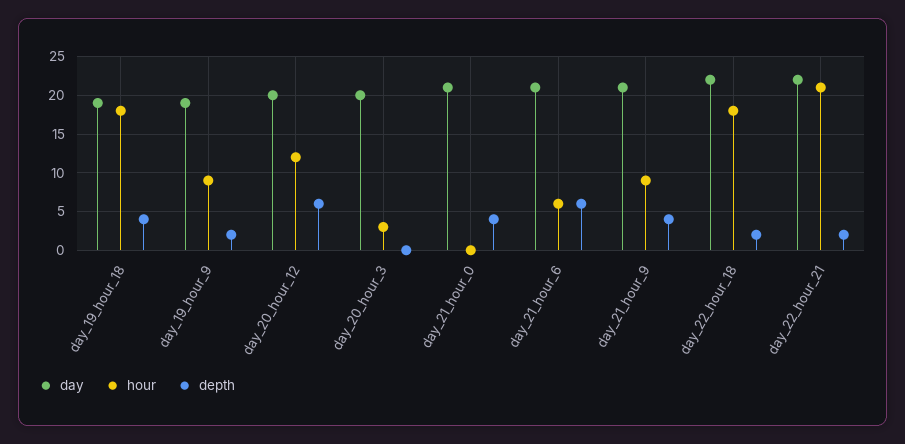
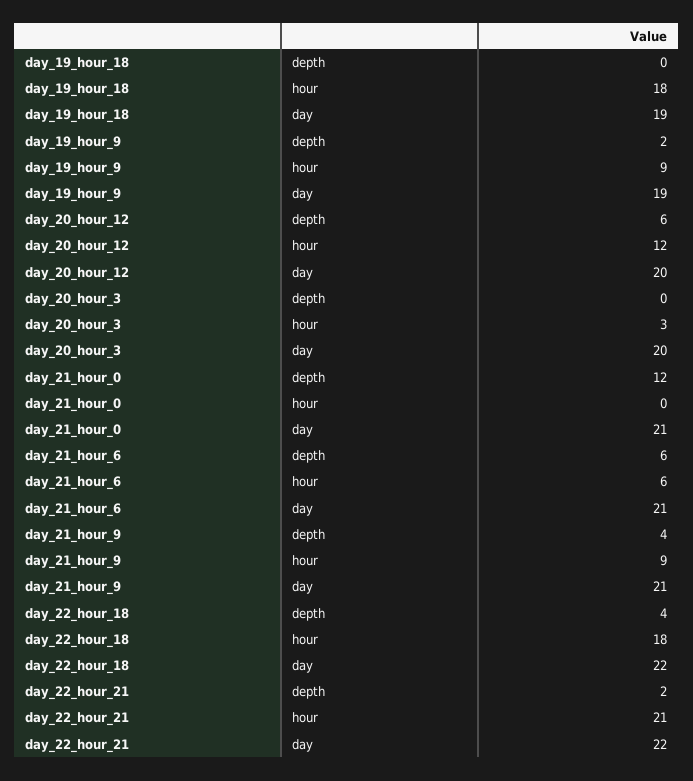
  {
    "day": {
      "day_19_hour_18": 19,
      "day_19_hour_9": 19,
      "day_20_hour_12": 20,
      "day_20_hour_3": 20,
      "day_21_hour_0": 21,
      "day_21_hour_6": 21,
      "day_21_hour_9": 21,
      "day_22_hour_18": 22,
      "day_22_hour_21": 22
    },
    "hour": {
      "day_19_hour_18": 18,
      "day_19_hour_9": 9,
      "day_20_hour_12": 12,
      "day_20_hour_3": 3,
      "day_21_hour_0": 0,
      "day_21_hour_6": 6,
      "day_21_hour_9": 9,
      "day_22_hour_18": 18,
      "day_22_hour_21": 21
    },
    "depth": {
-     "day_19_hour_18": 4,
+     "day_19_hour_18": 0,
      "day_19_hour_9": 2,
      "day_20_hour_12": 6,
      "day_20_hour_3": 0,
-     "day_21_hour_0": 4,
+     "day_21_hour_0": 12,
      "day_21_hour_6": 6,
      "day_21_hour_9": 4,
-     "day_22_hour_18": 2,
+     "day_22_hour_18": 4,
      "day_22_hour_21": 2
    }
  }

